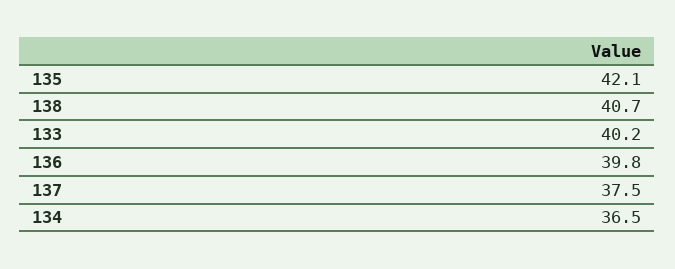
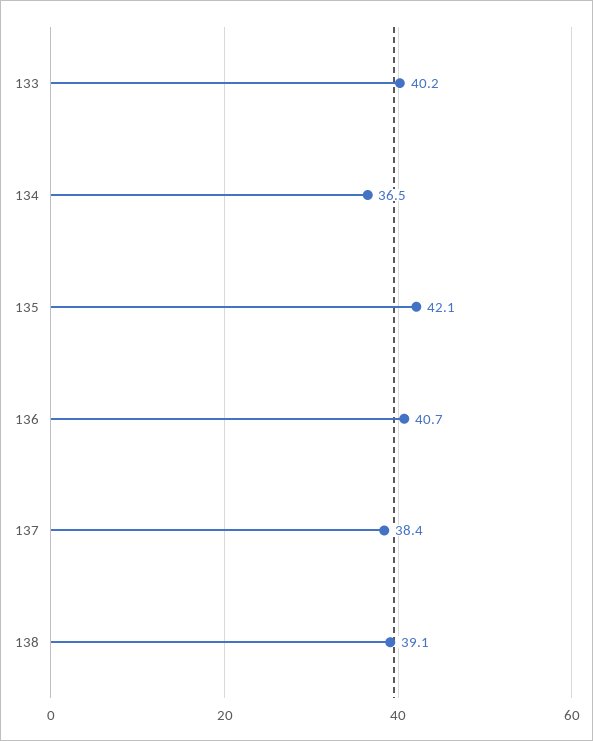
  {
    "135": 42.1,
-   "138": 40.7,
+   "138": 39.1,
    "133": 40.2,
-   "136": 39.8,
+   "136": 40.7,
-   "137": 37.5,
+   "137": 38.4,
    "134": 36.5
  }

